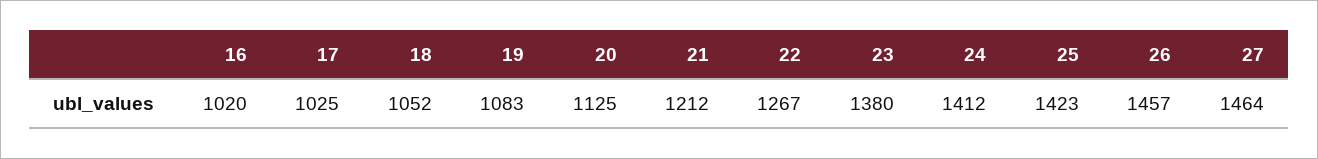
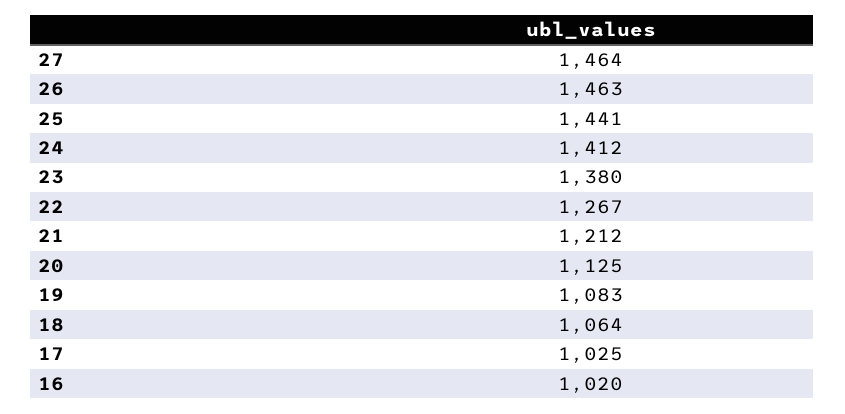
  {
    "16": 1020,
    "17": 1025,
-   "18": 1052,
+   "18": 1064,
    "19": 1083,
    "20": 1125,
    "21": 1212,
    "22": 1267,
    "23": 1380,
    "24": 1412,
-   "25": 1423,
+   "25": 1441,
-   "26": 1457,
+   "26": 1463,
    "27": 1464
  }

